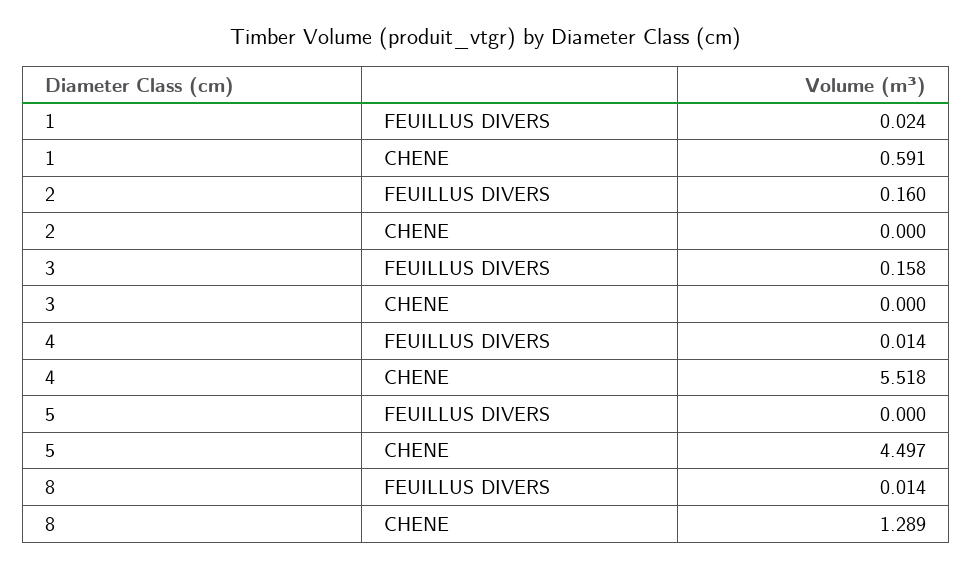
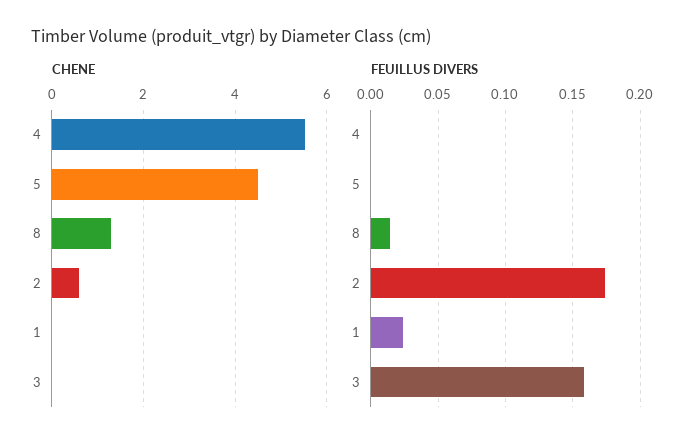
  {
    "FEUILLUS DIVERS": {
      "1": 0.024,
-     "2": 0.16,
+     "2": 0.175,
      "3": 0.158,
-     "4": 0.014,
+     "4": 0,
      "5": 0,
      "8": 0.014
    },
    "CHENE": {
-     "1": 0.591,
+     "1": 0,
-     "2": 0,
+     "2": 0.6,
      "3": 0,
      "4": 5.518,
      "5": 4.497,
      "8": 1.289
    }
  }

